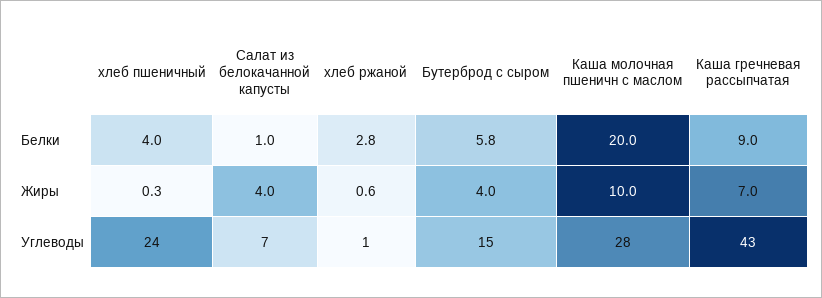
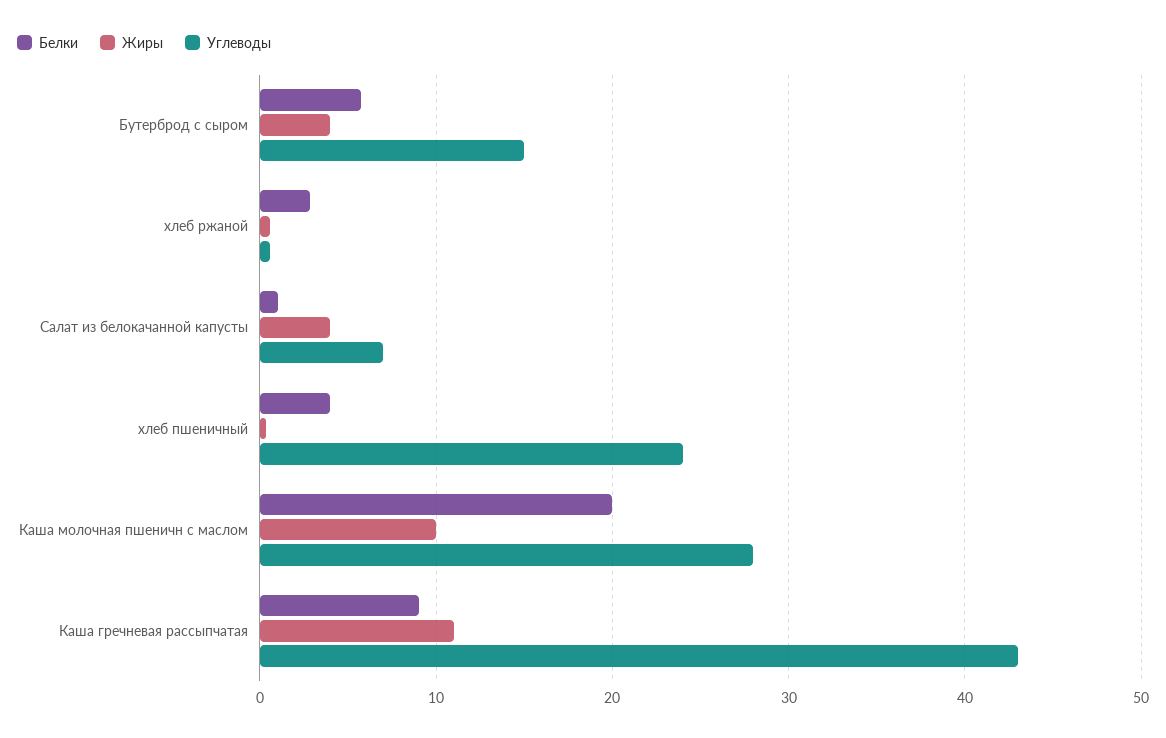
  {
    "Белки": {
      "хлеб пшеничный": 4,
      "Салат из белокачанной капусты": 1,
      "хлеб ржаной": 2.8,
      "Бутерброд с сыром": 5.8,
      "Каша молочная пшеничн с маслом": 20,
      "Каша гречневая рассыпчатая": 9
    },
    "Жиры": {
      "хлеб пшеничный": 0.3,
      "Салат из белокачанной капусты": 4,
      "хлеб ржаной": 0.6,
      "Бутерброд с сыром": 4,
      "Каша молочная пшеничн с маслом": 10,
-     "Каша гречневая рассыпчатая": 7
+     "Каша гречневая рассыпчатая": 11
    },
    "Углеводы": {
      "хлеб пшеничный": 24,
      "Салат из белокачанной капусты": 7,
      "хлеб ржаной": 1,
      "Бутерброд с сыром": 15,
      "Каша молочная пшеничн с маслом": 28,
      "Каша гречневая рассыпчатая": 43
    }
  }

